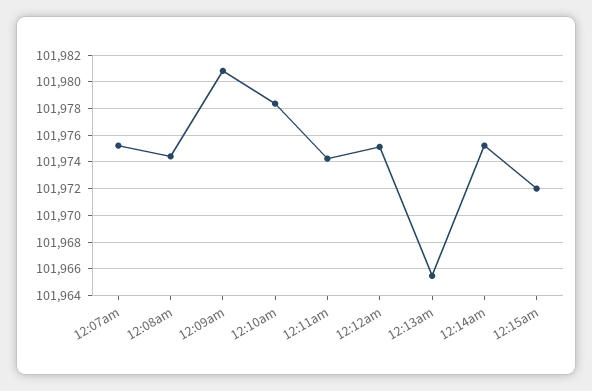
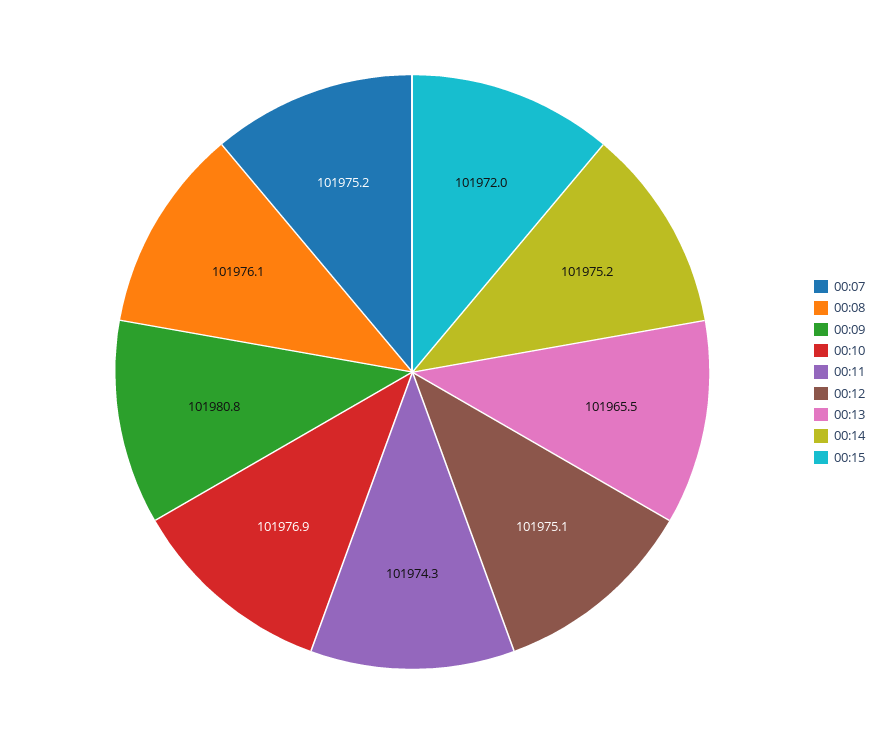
  {
    "12:07am": 101975.2,
-   "12:08am": 101974.5,
+   "12:08am": 101976.1,
    "12:09am": 101980.8,
-   "12:10am": 101978.5,
+   "12:10am": 101976.9,
    "12:11am": 101974.3,
    "12:12am": 101975.1,
    "12:13am": 101965.5,
    "12:14am": 101975.2,
    "12:15am": 101972
  }

